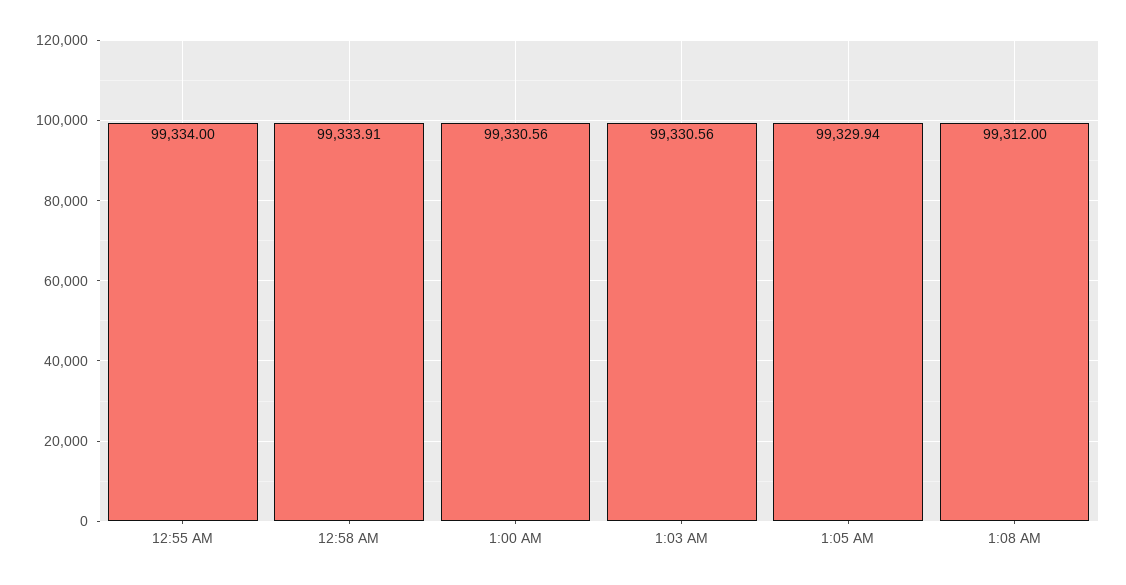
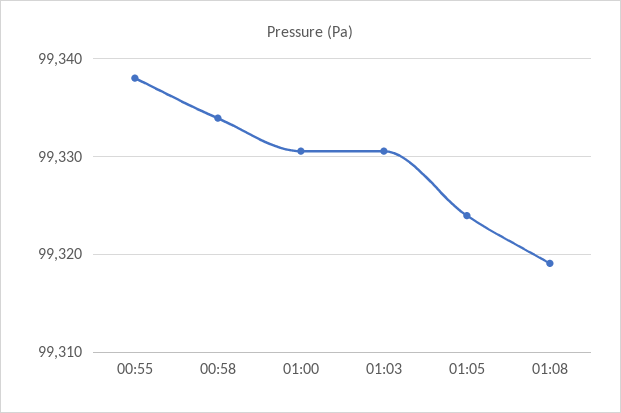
  {
-   "12:55 AM": 99334,
+   "12:55 AM": 99338,
    "12:58 AM": 99333.91,
    "1:00 AM": 99330.56,
    "1:03 AM": 99330.56,
-   "1:05 AM": 99329.94,
+   "1:05 AM": 99324,
-   "1:08 AM": 99312
+   "1:08 AM": 99319
  }

